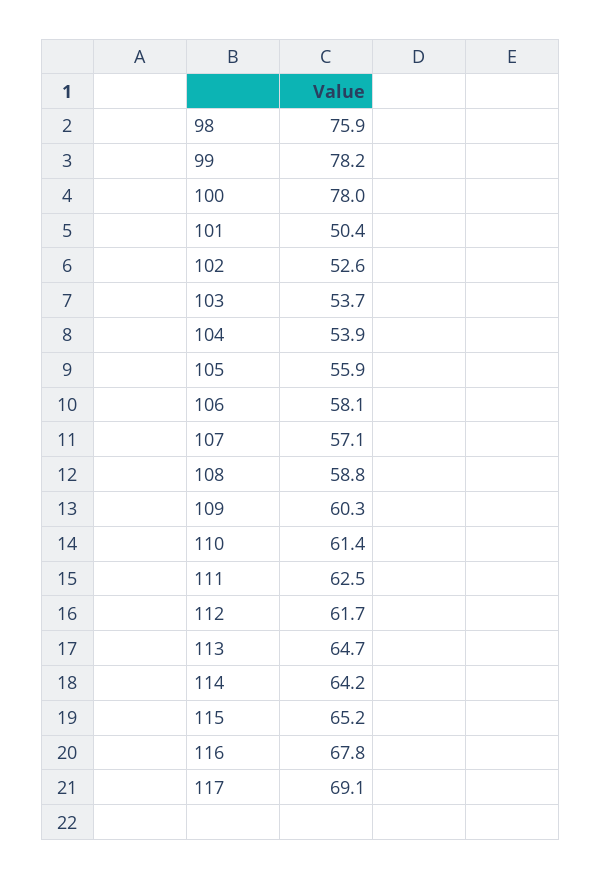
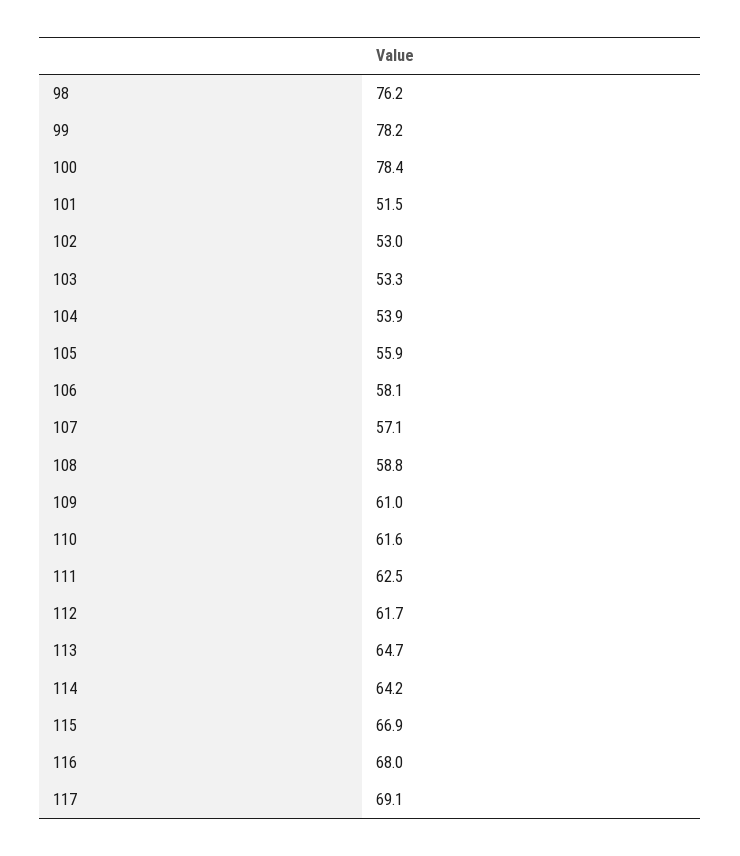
  {
-   "98": 75.9,
+   "98": 76.2,
    "99": 78.2,
-   "100": 78,
+   "100": 78.4,
-   "101": 50.4,
+   "101": 51.5,
-   "102": 52.6,
+   "102": 53,
-   "103": 53.7,
+   "103": 53.3,
    "104": 53.9,
    "105": 55.9,
    "106": 58.1,
    "107": 57.1,
    "108": 58.8,
-   "109": 60.3,
+   "109": 61,
-   "110": 61.4,
+   "110": 61.6,
    "111": 62.5,
    "112": 61.7,
    "113": 64.7,
    "114": 64.2,
-   "115": 65.2,
+   "115": 66.9,
-   "116": 67.8,
+   "116": 68,
    "117": 69.1
  }

